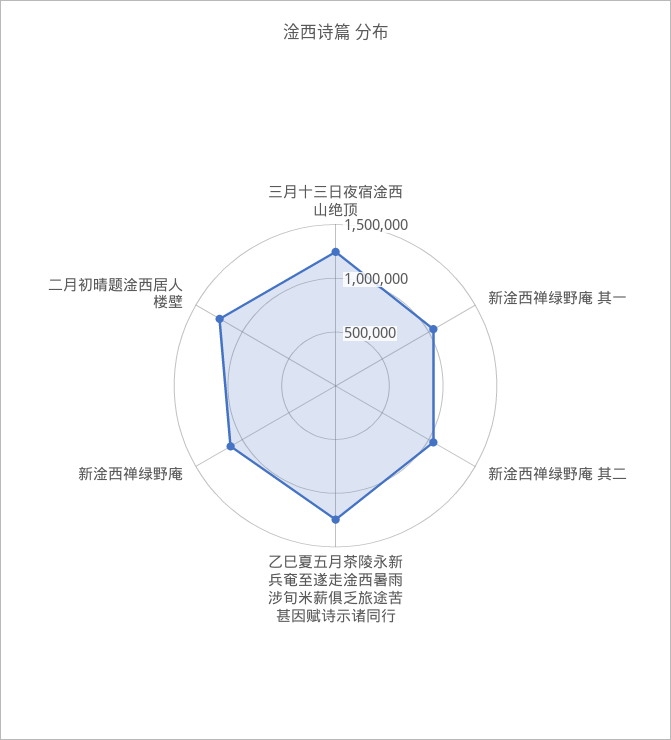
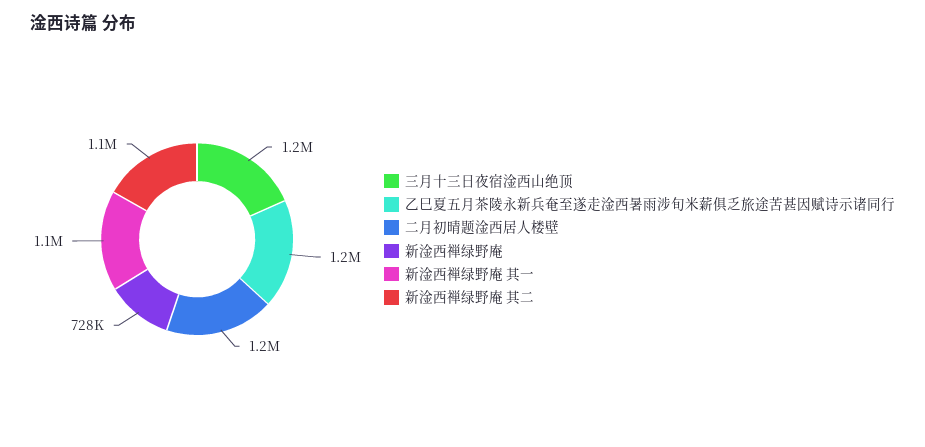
  {
    "三月十三日夜宿淦西山绝顶": 1200000,
    "新淦西禅绿野庵 其一": 1100000,
    "新淦西禅绿野庵 其二": 1100000,
    "乙巳夏五月茶陵永新兵奄至遂走淦西暑雨涉旬米薪俱乏旅途苦甚因赋诗示诸同行": 1200000,
-   "新淦西禅绿野庵": 1100000,
+   "新淦西禅绿野庵": 728000,
    "二月初晴题淦西居人楼壁": 1200000
  }

